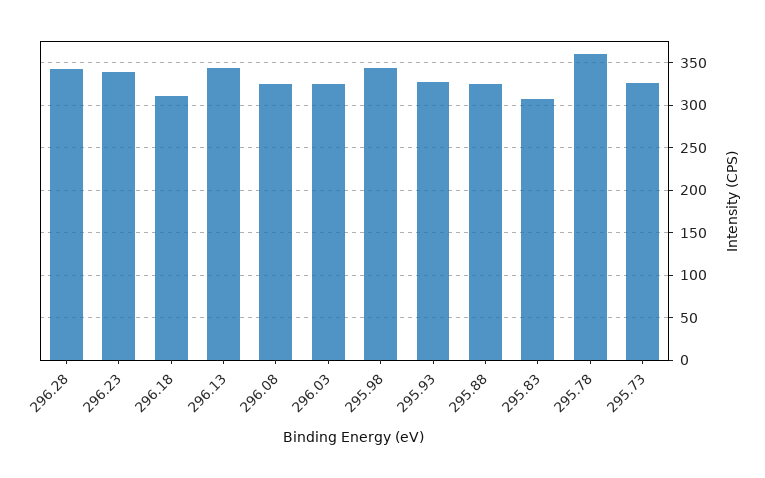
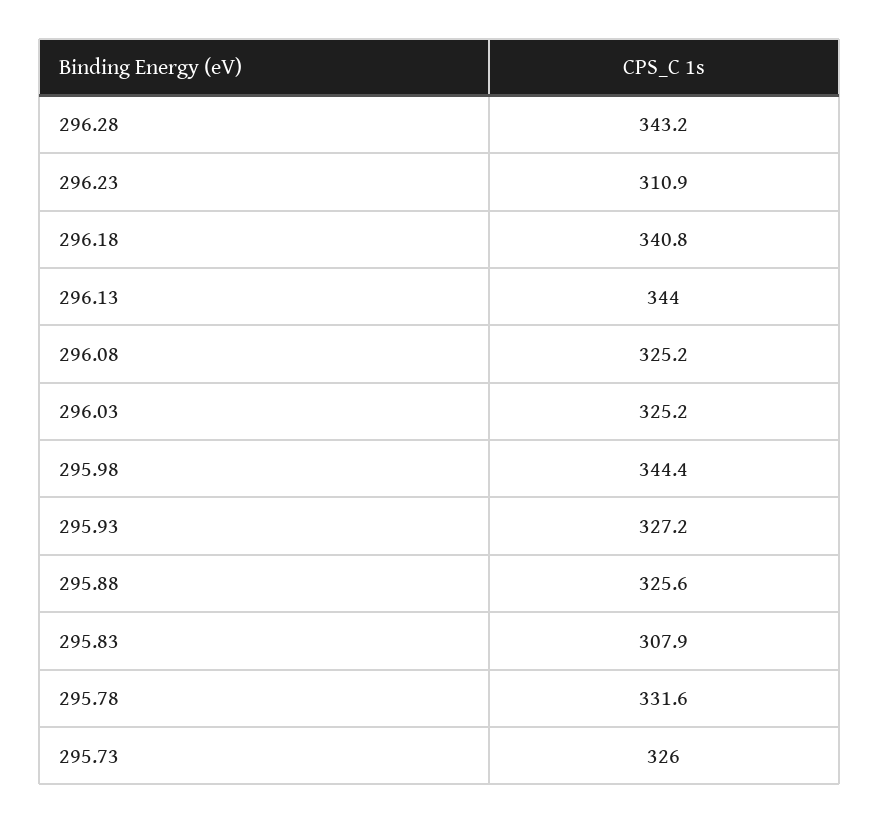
  {
    "296.28": 343.2,
-   "296.23": 340,
+   "296.23": 310.9,
-   "296.18": 310,
+   "296.18": 340.8,
    "296.13": 344,
    "296.08": 325.2,
    "296.03": 325.2,
    "295.98": 344.4,
    "295.93": 327.2,
    "295.88": 325.6,
    "295.83": 307.9,
-   "295.78": 360,
+   "295.78": 331.6,
    "295.73": 326
  }

